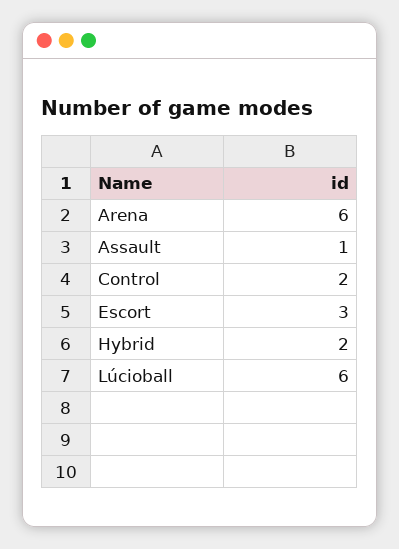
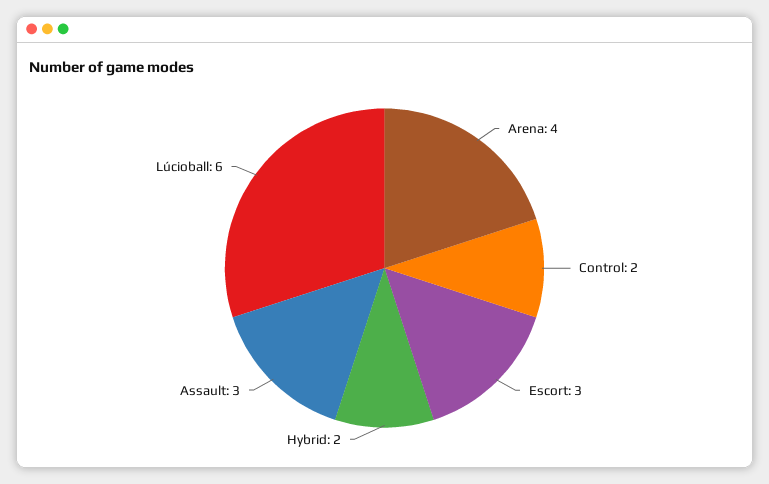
  {
-   "Arena": 6,
+   "Arena": 4,
-   "Assault": 1,
+   "Assault": 3,
    "Control": 2,
    "Escort": 3,
    "Hybrid": 2,
    "Lúcioball": 6
  }

